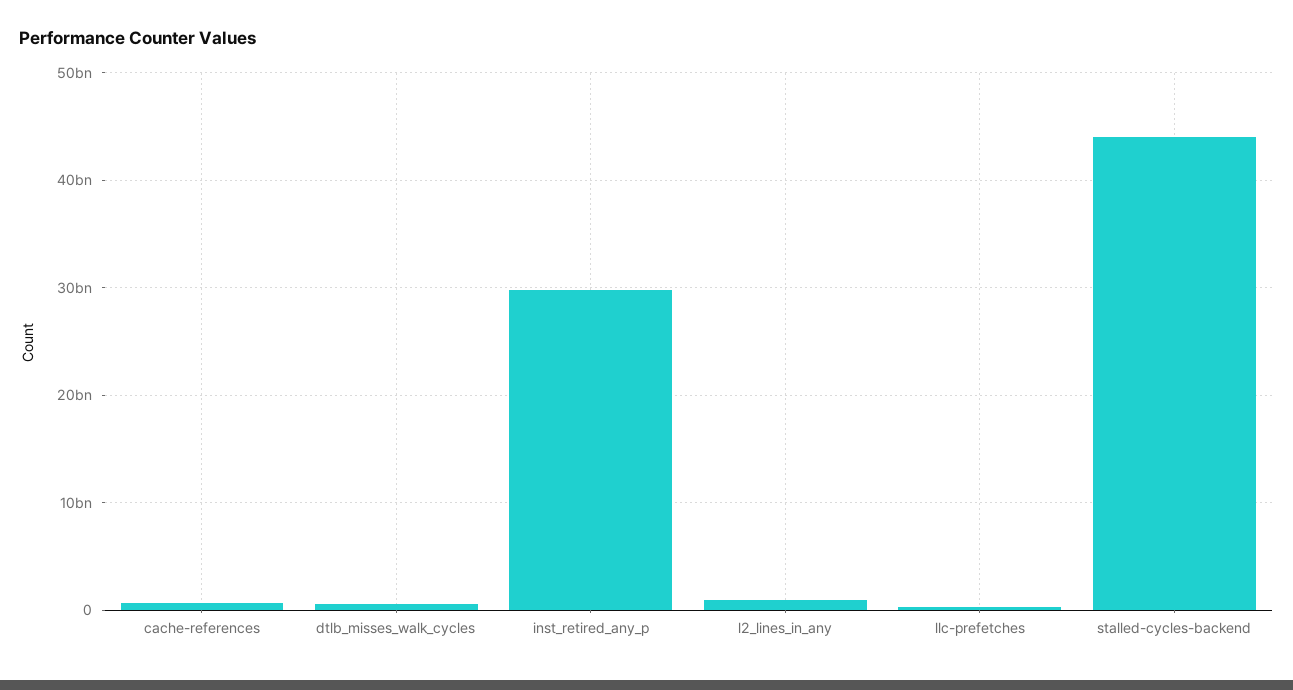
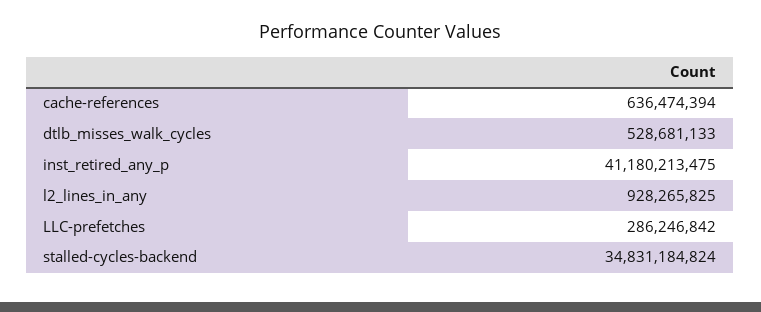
  {
    "cache-references": 636474394,
    "dtlb_misses_walk_cycles": 528681133,
-   "inst_retired_any_p": 30000000000,
+   "inst_retired_any_p": 41180213475,
    "l2_lines_in_any": 928265825,
    "llc-prefetches": 286246842,
-   "stalled-cycles-backend": 44000000000
+   "stalled-cycles-backend": 34831184824
  }

